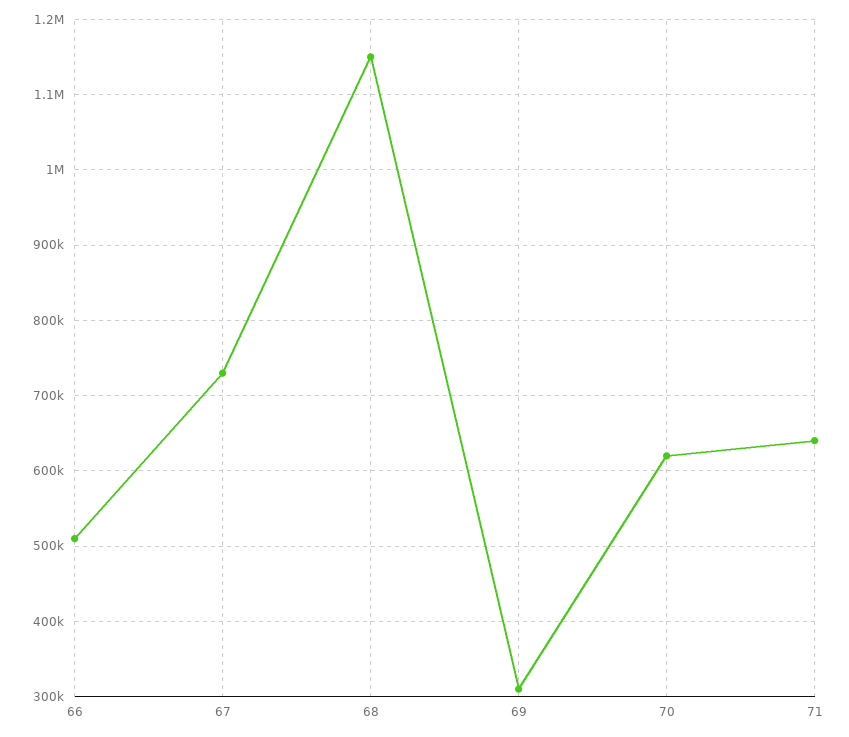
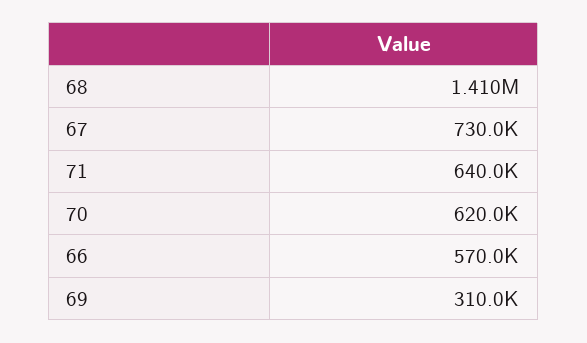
  {
-   "66": 510000,
+   "66": 570000,
    "67": 730000,
-   "68": 1150000,
+   "68": 1410000,
    "69": 310000,
    "70": 620000,
    "71": 640000
  }

